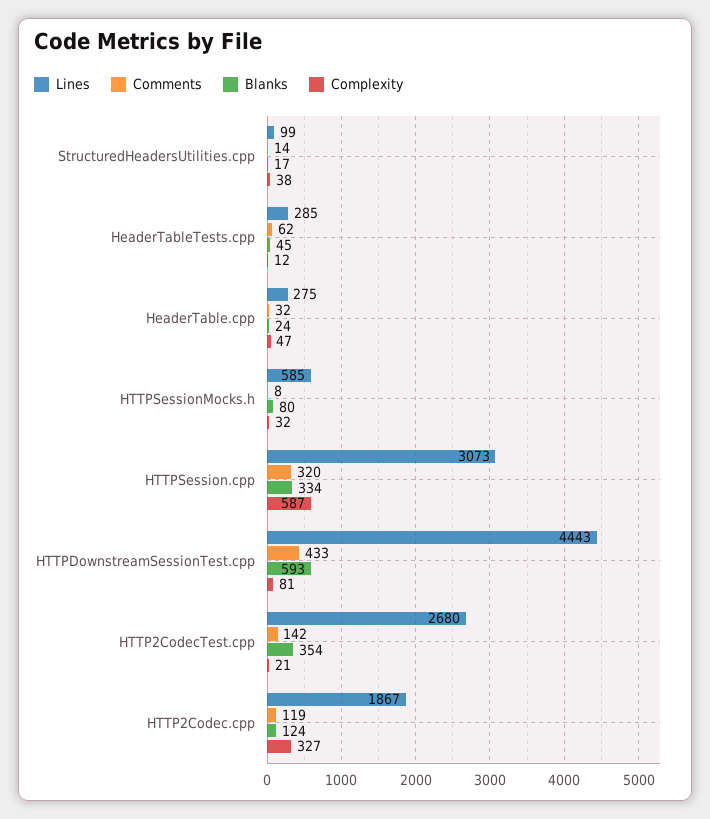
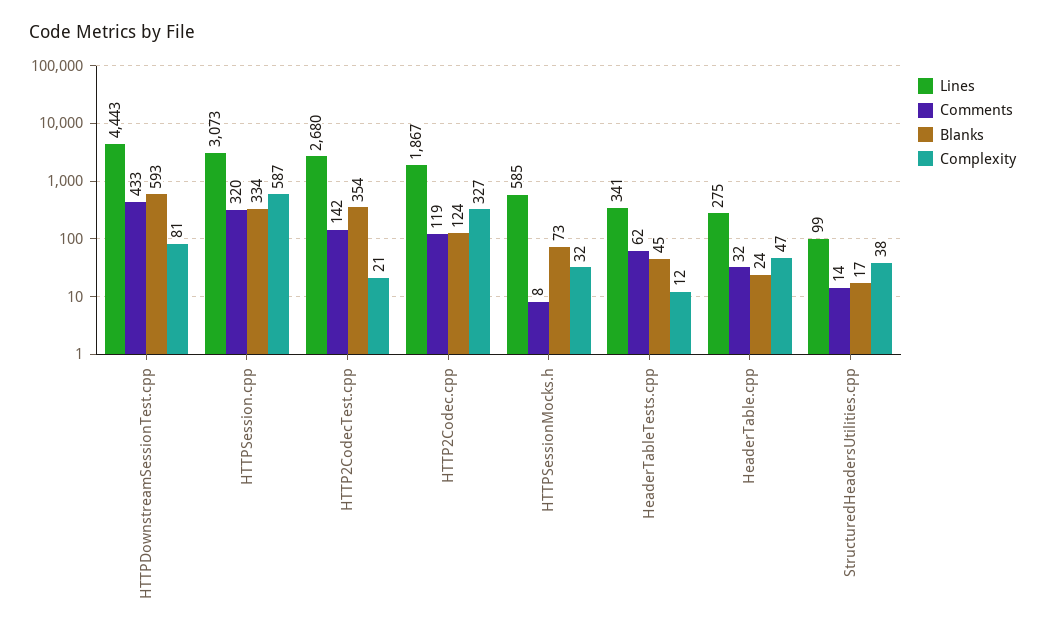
  {
    "Lines": {
      "StructuredHeadersUtilities.cpp": 99,
-     "HeaderTableTests.cpp": 285,
+     "HeaderTableTests.cpp": 341,
      "HeaderTable.cpp": 275,
      "HTTPSessionMocks.h": 585,
      "HTTPSession.cpp": 3073,
      "HTTPDownstreamSessionTest.cpp": 4443,
      "HTTP2CodecTest.cpp": 2680,
      "HTTP2Codec.cpp": 1867
    },
    "Comments": {
      "StructuredHeadersUtilities.cpp": 14,
      "HeaderTableTests.cpp": 62,
      "HeaderTable.cpp": 32,
      "HTTPSessionMocks.h": 8,
      "HTTPSession.cpp": 320,
      "HTTPDownstreamSessionTest.cpp": 433,
      "HTTP2CodecTest.cpp": 142,
      "HTTP2Codec.cpp": 119
    },
    "Blanks": {
      "StructuredHeadersUtilities.cpp": 17,
      "HeaderTableTests.cpp": 45,
      "HeaderTable.cpp": 24,
-     "HTTPSessionMocks.h": 80,
+     "HTTPSessionMocks.h": 73,
      "HTTPSession.cpp": 334,
      "HTTPDownstreamSessionTest.cpp": 593,
      "HTTP2CodecTest.cpp": 354,
      "HTTP2Codec.cpp": 124
    },
    "Complexity": {
      "StructuredHeadersUtilities.cpp": 38,
      "HeaderTableTests.cpp": 12,
      "HeaderTable.cpp": 47,
      "HTTPSessionMocks.h": 32,
      "HTTPSession.cpp": 587,
      "HTTPDownstreamSessionTest.cpp": 81,
      "HTTP2CodecTest.cpp": 21,
      "HTTP2Codec.cpp": 327
    }
  }

